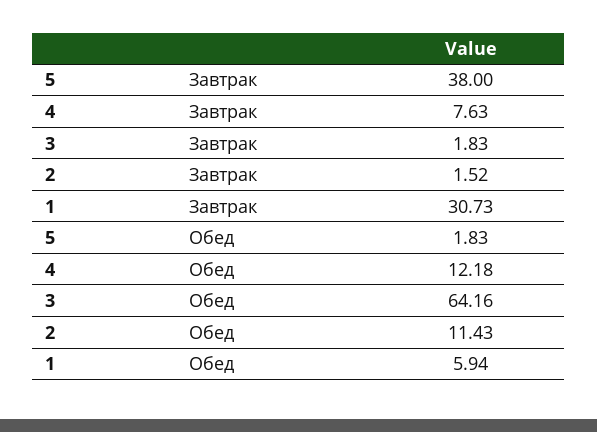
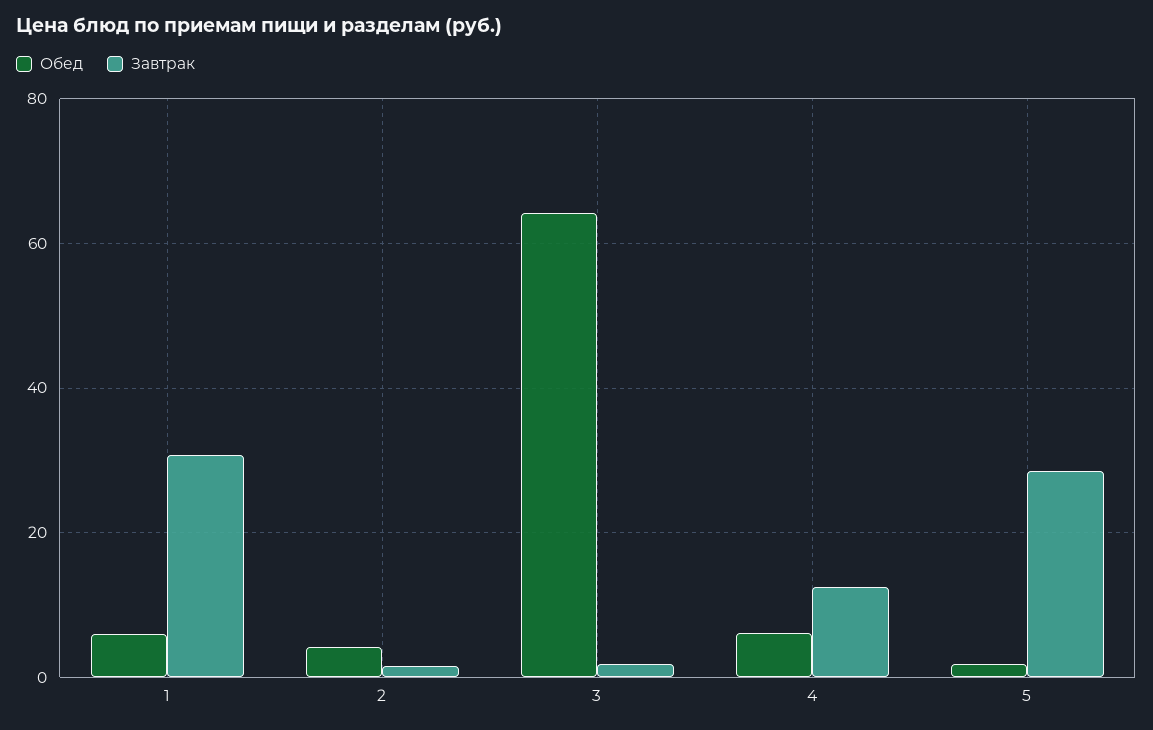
  {
    "Завтрак": {
-     "5": 38,
+     "5": 28,
-     "4": 7.63,
+     "4": 12,
      "3": 1.83,
      "2": 1.52,
      "1": 30.73
    },
    "Обед": {
      "5": 1.83,
-     "4": 12.18,
+     "4": 6,
      "3": 64.16,
-     "2": 11.43,
+     "2": 4,
      "1": 5.94
    }
  }

